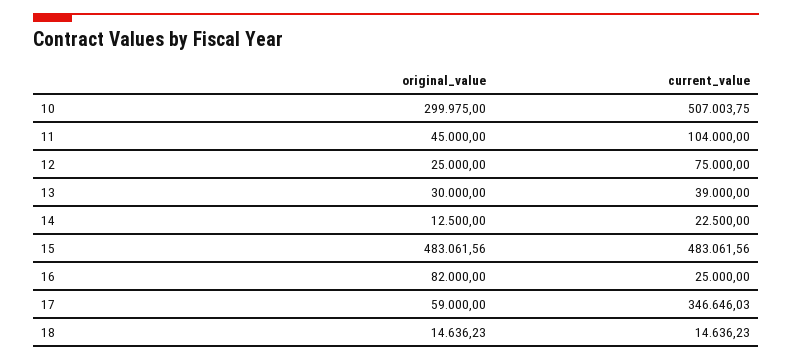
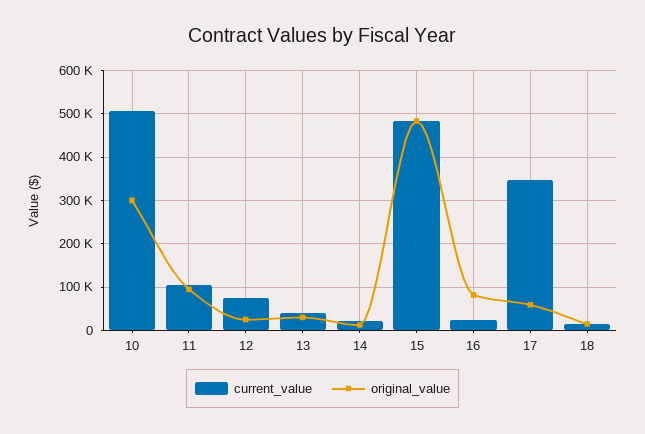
  {
    "original_value": {
      "10": 299975,
-     "11": 45000,
+     "11": 100000,
      "12": 25000,
      "13": 30000,
      "14": 12500,
      "15": 483061.56,
      "16": 82000,
      "17": 59000,
      "18": 14636.23
    },
    "current_value": {
      "10": 507003.75,
      "11": 104000,
      "12": 75000,
      "13": 39000,
      "14": 22500,
      "15": 483061.56,
      "16": 25000,
      "17": 346646.03,
      "18": 14636.23
    }
  }

